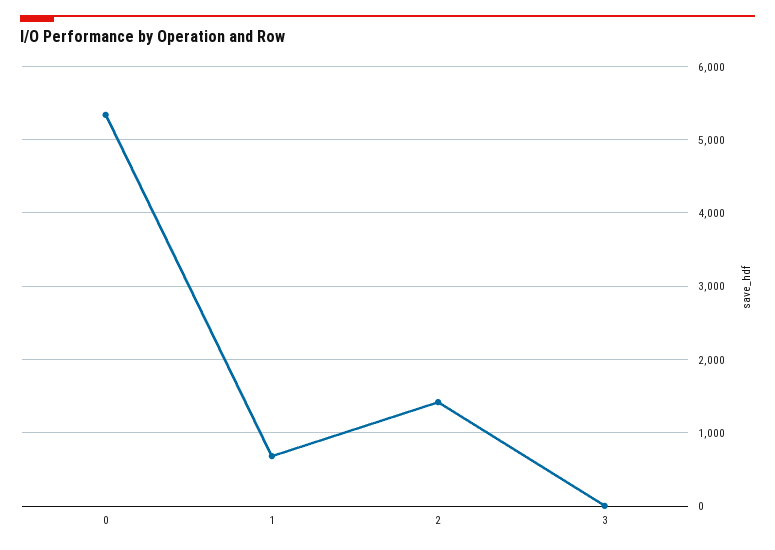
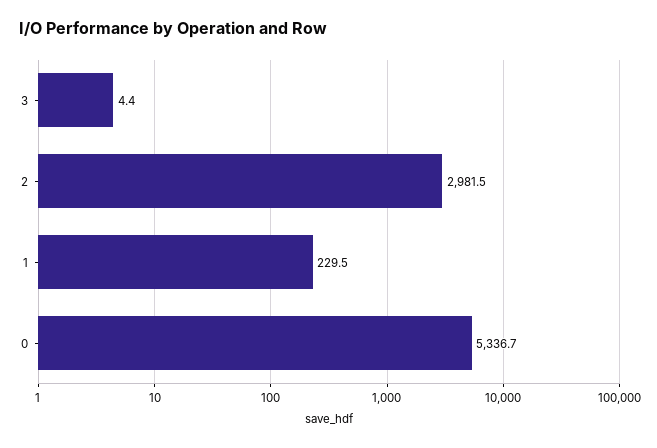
  {
    "0": 5336.7,
-   "1": 700,
+   "1": 229.5,
-   "2": 1400,
+   "2": 2981.5,
    "3": 4.4
  }

